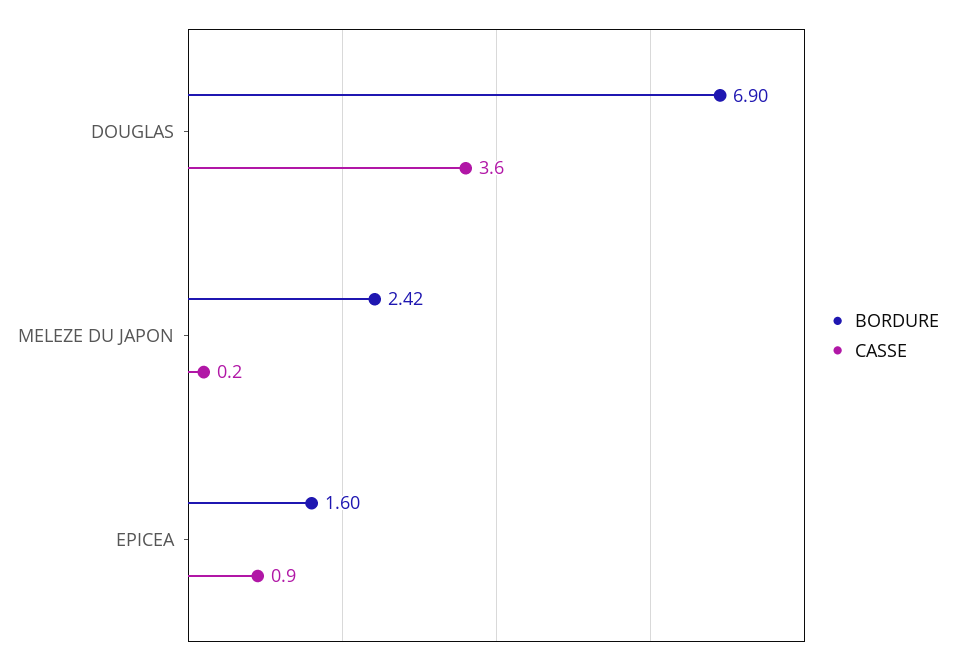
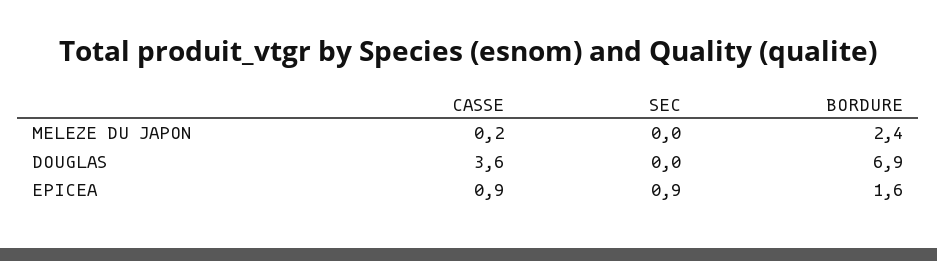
  {
    "BORDURE": {
      "DOUGLAS": 6.9,
      "MELEZE DU JAPON": 2.42,
      "EPICEA": 1.6
    },
    "CASSE": {
      "DOUGLAS": 3.6,
      "MELEZE DU JAPON": 0.2,
      "EPICEA": 0.9
-   }
+   },
+   "SEC": {
+     "MELEZE DU JAPON": 0,
+     "DOUGLAS": 0,
+     "EPICEA": 0.9
+   }
  }

